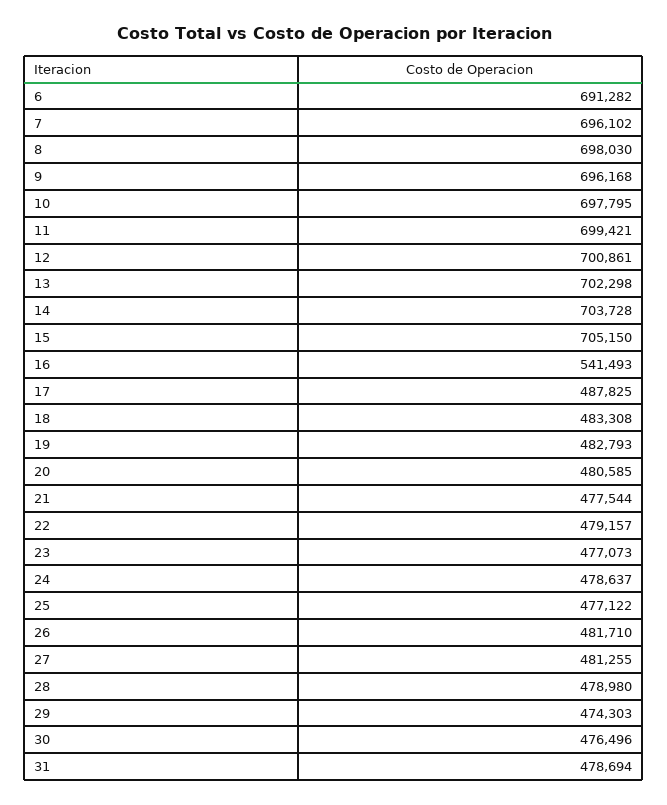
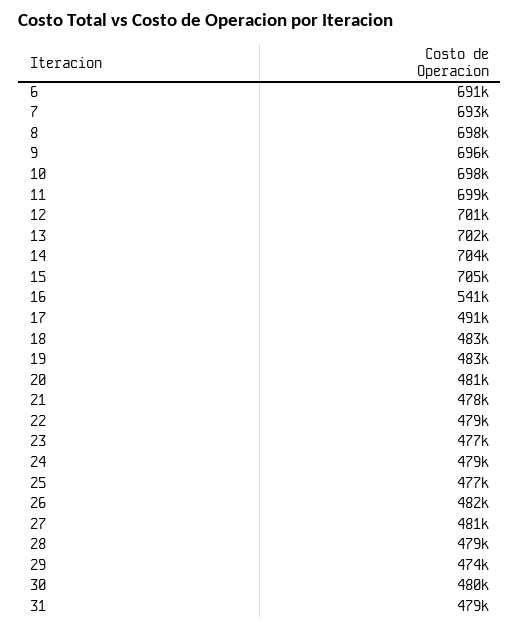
  {
    "6": 691282,
-   "7": 696102,
+   "7": 693000,
    "8": 698030,
    "9": 696168,
    "10": 697795,
    "11": 699421,
    "12": 700861,
    "13": 702298,
    "14": 703728,
    "15": 705150,
    "16": 541493,
-   "17": 487825,
+   "17": 491000,
    "18": 483308,
    "19": 482793,
    "20": 480585,
    "21": 477544,
    "22": 479157,
    "23": 477073,
    "24": 478637,
    "25": 477122,
    "26": 481710,
    "27": 481255,
    "28": 478980,
    "29": 474303,
-   "30": 476496,
+   "30": 480000,
    "31": 478694
  }

